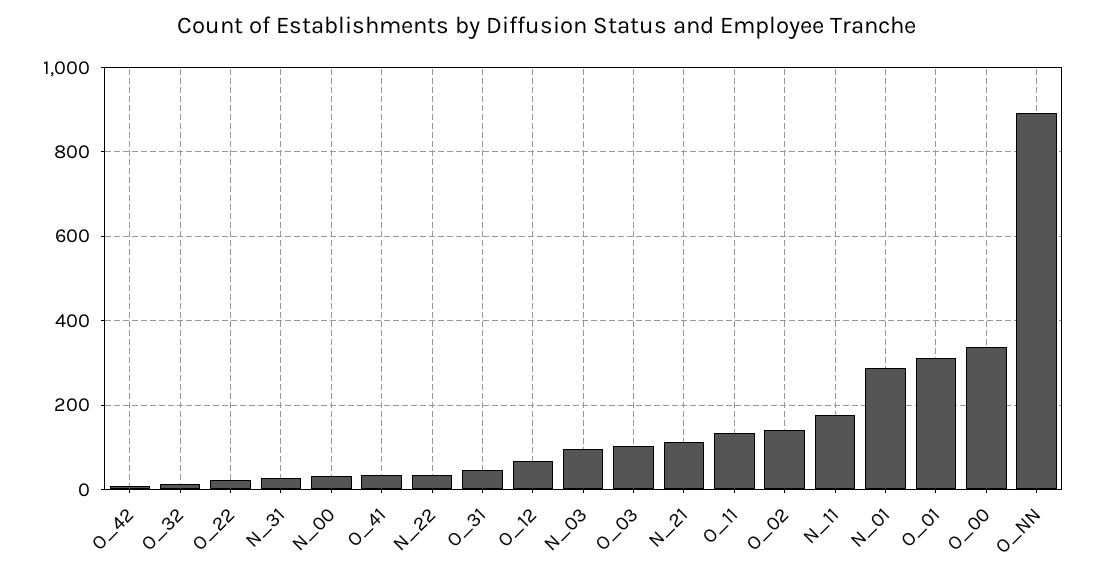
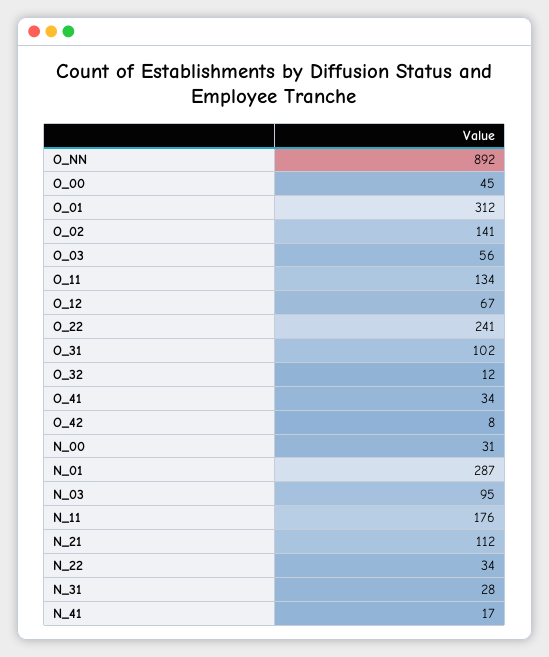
  {
    "O_42": 8,
    "O_32": 12,
-   "O_22": 20,
+   "O_22": 241,
    "N_31": 28,
    "N_00": 31,
    "O_41": 34,
    "N_22": 34,
-   "O_31": 40,
+   "O_31": 102,
    "O_12": 67,
    "N_03": 95,
-   "O_03": 100,
+   "O_03": 56,
    "N_21": 112,
    "O_11": 134,
    "O_02": 141,
    "N_11": 176,
    "N_01": 287,
    "O_01": 312,
-   "O_00": 340,
+   "O_00": 45,
-   "O_NN": 892
+   "O_NN": 892,
+   "N_41": 17
  }

